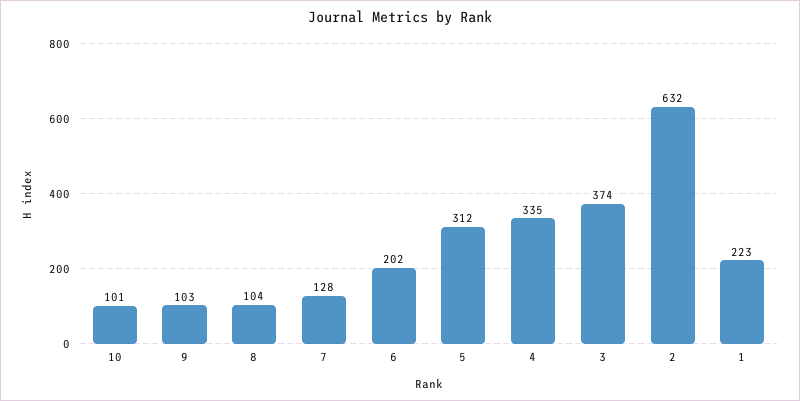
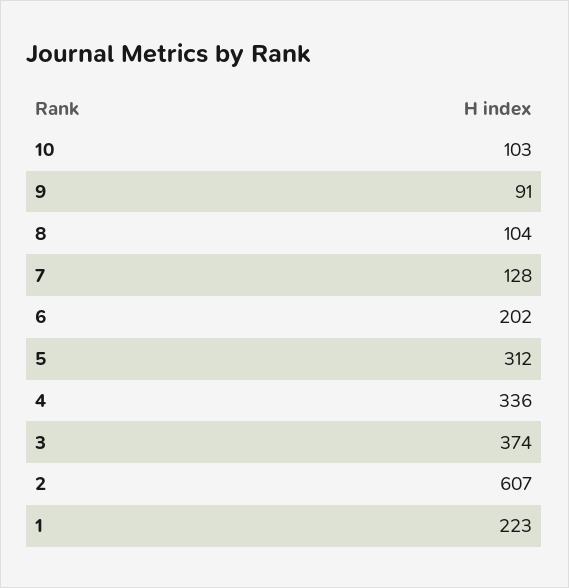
  {
-   "10": 101,
+   "10": 103,
-   "9": 103,
+   "9": 91,
    "8": 104,
    "7": 128,
    "6": 202,
    "5": 312,
-   "4": 335,
+   "4": 336,
    "3": 374,
-   "2": 632,
+   "2": 607,
    "1": 223
  }

